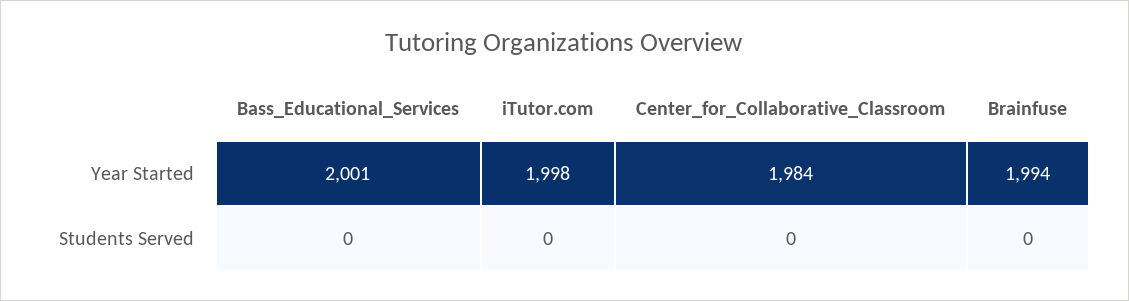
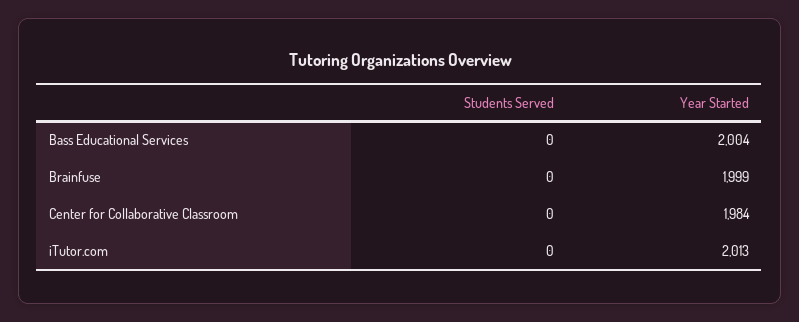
  {
    "Bass_Educational_Services": {
-     "Year Started": 2001,
+     "Year Started": 2004,
      "Students Served": 0
    },
    "iTutor.com": {
-     "Year Started": 1998,
+     "Year Started": 2013,
      "Students Served": 0
    },
    "Center_for_Collaborative_Classroom": {
      "Year Started": 1984,
      "Students Served": 0
    },
    "Brainfuse": {
-     "Year Started": 1994,
+     "Year Started": 1999,
      "Students Served": 0
    }
  }

